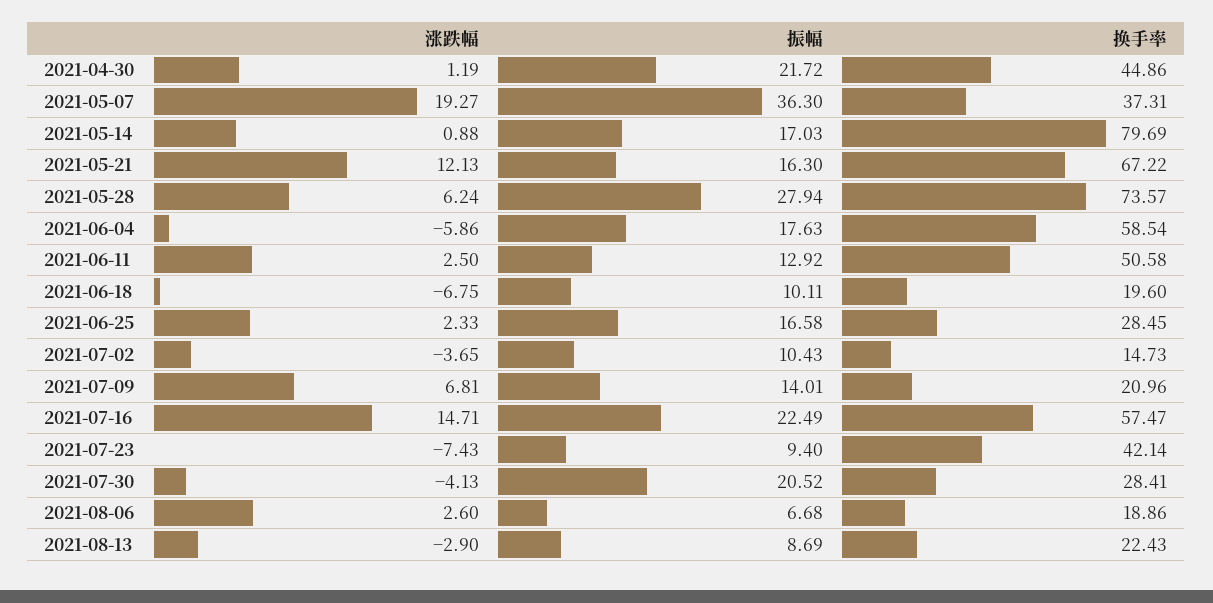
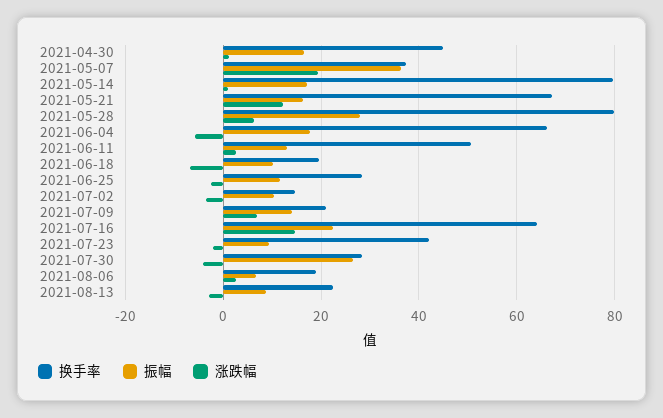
  {
    "涨跌幅": {
      "2021-04-30": 1.19,
      "2021-05-07": 19.27,
      "2021-05-14": 0.88,
      "2021-05-21": 12.13,
      "2021-05-28": 6.24,
      "2021-06-04": -5.86,
      "2021-06-11": 2.5,
      "2021-06-18": -6.75,
-     "2021-06-25": 2.33,
+     "2021-06-25": -2,
      "2021-07-02": -3.65,
      "2021-07-09": 6.81,
      "2021-07-16": 14.71,
-     "2021-07-23": -7.43,
+     "2021-07-23": -2,
      "2021-07-30": -4.13,
      "2021-08-06": 2.6,
      "2021-08-13": -2.9
    },
    "振幅": {
-     "2021-04-30": 21.72,
+     "2021-04-30": 16,
      "2021-05-07": 36.3,
      "2021-05-14": 17.03,
      "2021-05-21": 16.3,
      "2021-05-28": 27.94,
      "2021-06-04": 17.63,
      "2021-06-11": 12.92,
      "2021-06-18": 10.11,
-     "2021-06-25": 16.58,
+     "2021-06-25": 12,
      "2021-07-02": 10.43,
      "2021-07-09": 14.01,
      "2021-07-16": 22.49,
      "2021-07-23": 9.4,
-     "2021-07-30": 20.52,
+     "2021-07-30": 26,
      "2021-08-06": 6.68,
      "2021-08-13": 8.69
    },
    "换手率": {
      "2021-04-30": 44.86,
      "2021-05-07": 37.31,
      "2021-05-14": 79.69,
      "2021-05-21": 67.22,
-     "2021-05-28": 73.57,
+     "2021-05-28": 80,
-     "2021-06-04": 58.54,
+     "2021-06-04": 66,
      "2021-06-11": 50.58,
      "2021-06-18": 19.6,
      "2021-06-25": 28.45,
      "2021-07-02": 14.73,
      "2021-07-09": 20.96,
-     "2021-07-16": 57.47,
+     "2021-07-16": 64,
      "2021-07-23": 42.14,
      "2021-07-30": 28.41,
      "2021-08-06": 18.86,
      "2021-08-13": 22.43
    }
  }

